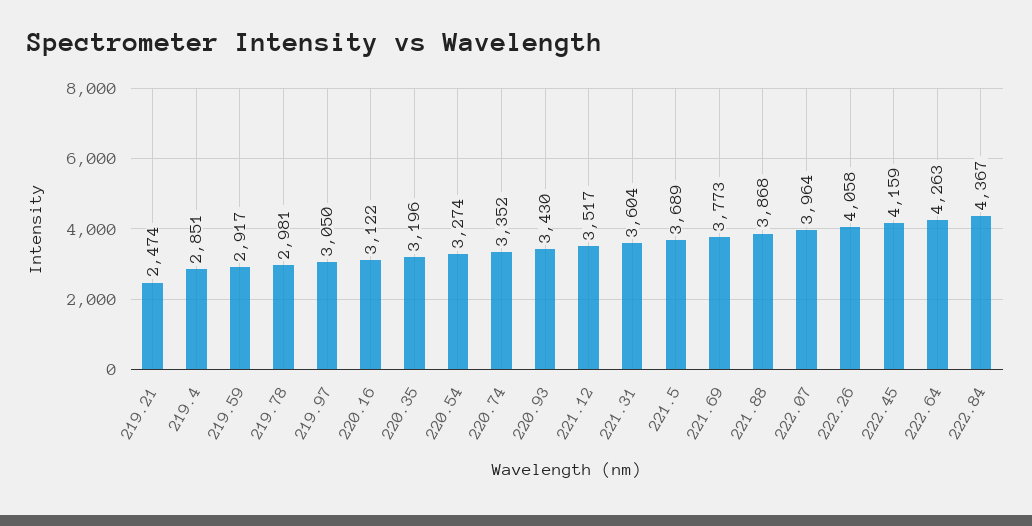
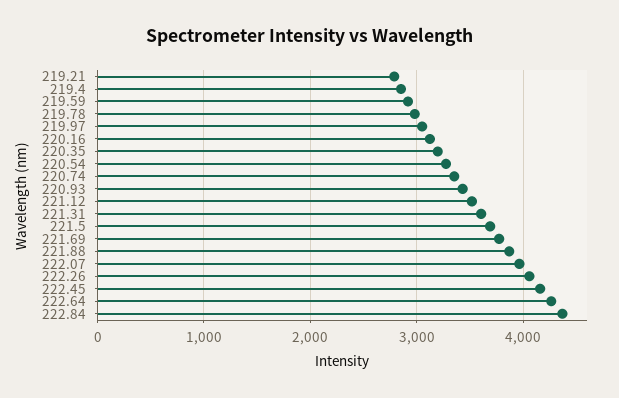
  {
-   "219.21": 2474,
+   "219.21": 2800,
    "219.4": 2851,
    "219.59": 2917,
    "219.78": 2981,
    "219.97": 3050,
    "220.16": 3122,
    "220.35": 3196,
    "220.54": 3274,
    "220.74": 3352,
    "220.93": 3430,
    "221.12": 3517,
    "221.31": 3604,
    "221.5": 3689,
    "221.69": 3773,
    "221.88": 3868,
    "222.07": 3964,
    "222.26": 4058,
    "222.45": 4159,
    "222.64": 4263,
    "222.84": 4367
  }

